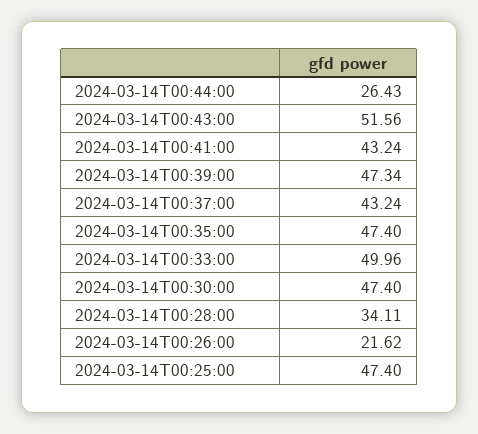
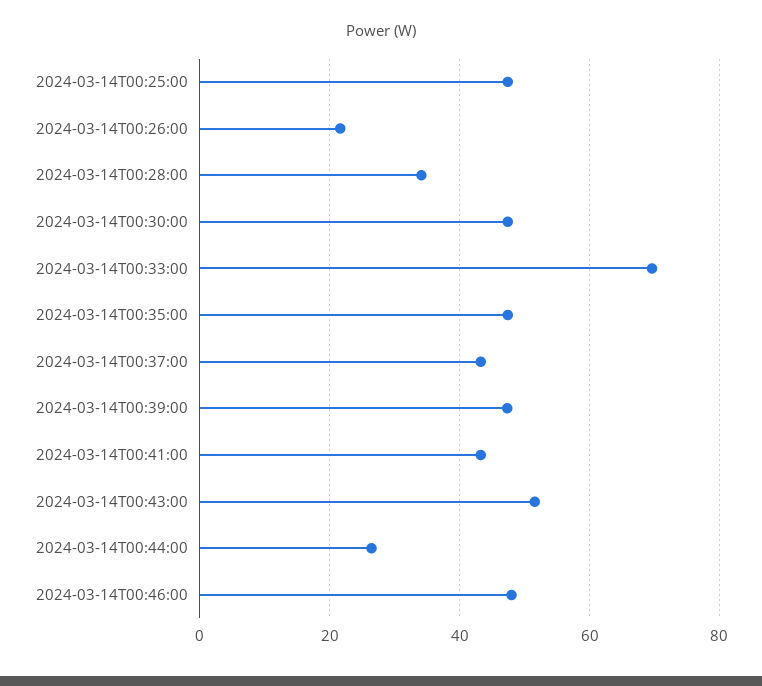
  {
    "2024-03-14T00:44:00": 26.43,
    "2024-03-14T00:43:00": 51.56,
    "2024-03-14T00:41:00": 43.24,
    "2024-03-14T00:39:00": 47.34,
    "2024-03-14T00:37:00": 43.24,
    "2024-03-14T00:35:00": 47.4,
-   "2024-03-14T00:33:00": 49.96,
+   "2024-03-14T00:33:00": 70,
    "2024-03-14T00:30:00": 47.4,
    "2024-03-14T00:28:00": 34.11,
    "2024-03-14T00:26:00": 21.62,
-   "2024-03-14T00:25:00": 47.4
+   "2024-03-14T00:25:00": 47.4,
+   "2024-03-14T00:46:00": 48
  }

